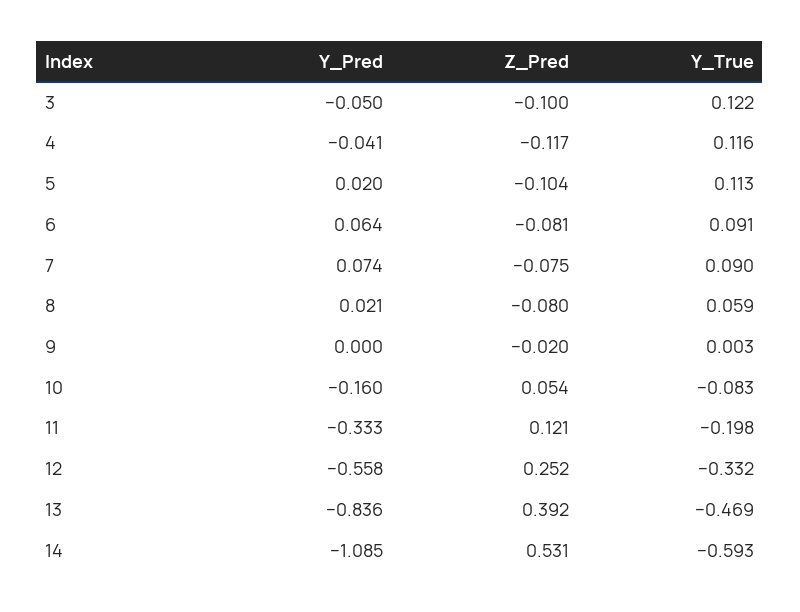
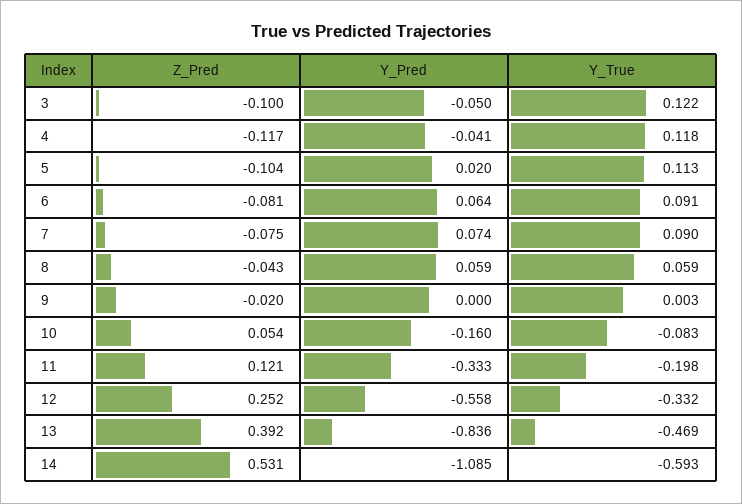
  {
    "Y_Pred": {
      "3": -0.05,
      "4": -0.041,
      "5": 0.02,
      "6": 0.064,
      "7": 0.074,
-     "8": 0.021,
+     "8": 0.059,
      "9": 0,
      "10": -0.16,
      "11": -0.333,
      "12": -0.558,
      "13": -0.836,
      "14": -1.085
    },
    "Z_Pred": {
      "3": -0.1,
      "4": -0.117,
      "5": -0.104,
      "6": -0.081,
      "7": -0.075,
-     "8": -0.08,
+     "8": -0.043,
      "9": -0.02,
      "10": 0.054,
      "11": 0.121,
      "12": 0.252,
      "13": 0.392,
      "14": 0.531
    },
    "Y_True": {
      "3": 0.122,
-     "4": 0.116,
+     "4": 0.118,
      "5": 0.113,
      "6": 0.091,
      "7": 0.09,
      "8": 0.059,
      "9": 0.003,
      "10": -0.083,
      "11": -0.198,
      "12": -0.332,
      "13": -0.469,
      "14": -0.593
    }
  }

